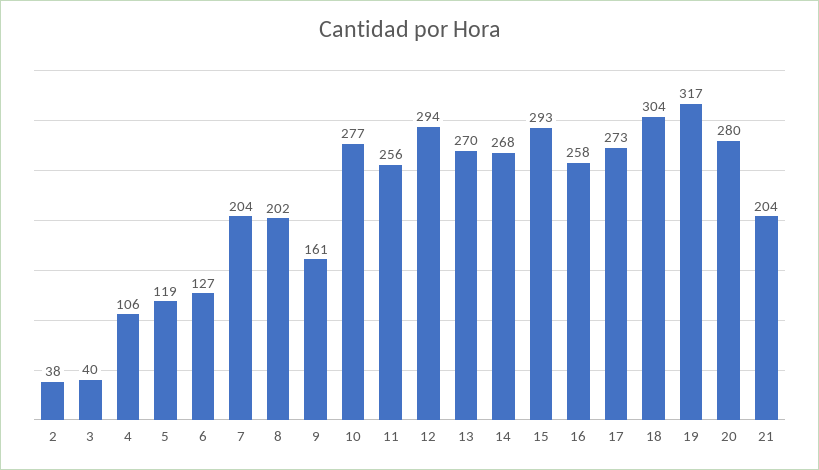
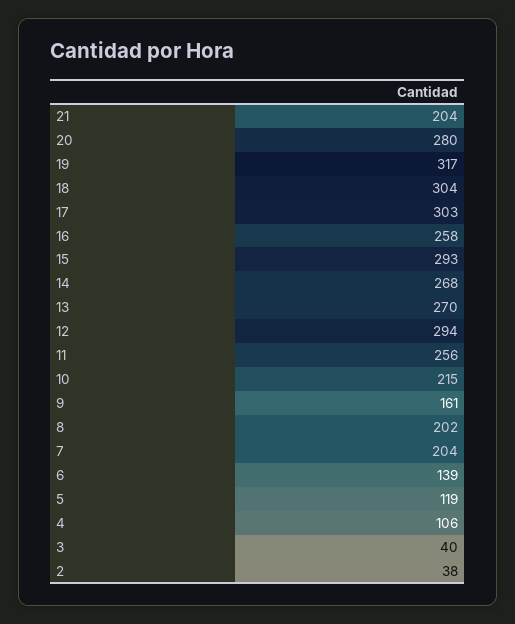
  {
    "2": 38,
    "3": 40,
    "4": 106,
    "5": 119,
-   "6": 127,
+   "6": 139,
    "7": 204,
    "8": 202,
    "9": 161,
-   "10": 277,
+   "10": 215,
    "11": 256,
    "12": 294,
    "13": 270,
    "14": 268,
    "15": 293,
    "16": 258,
-   "17": 273,
+   "17": 303,
    "18": 304,
    "19": 317,
    "20": 280,
    "21": 204
  }

